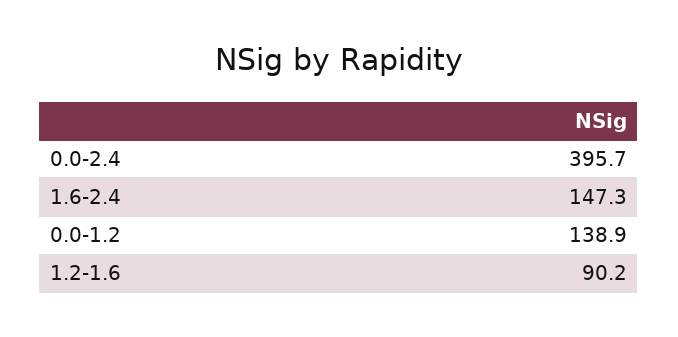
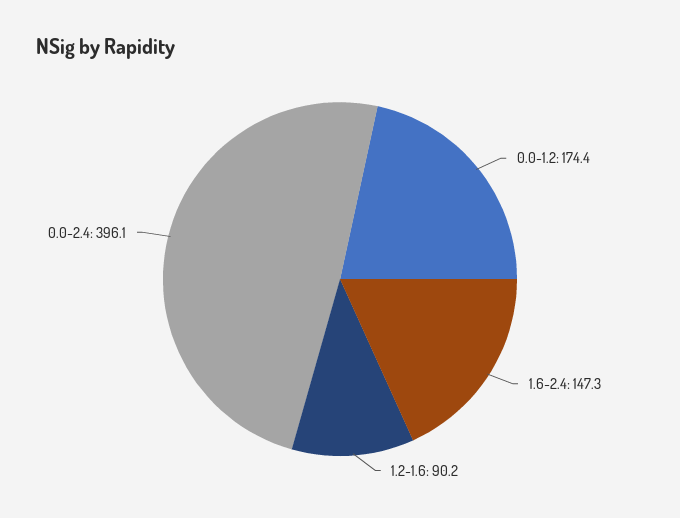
  {
-   "0.0-2.4": 395.7,
+   "0.0-2.4": 396.1,
    "1.6-2.4": 147.3,
-   "0.0-1.2": 138.9,
+   "0.0-1.2": 174.4,
    "1.2-1.6": 90.2
  }

